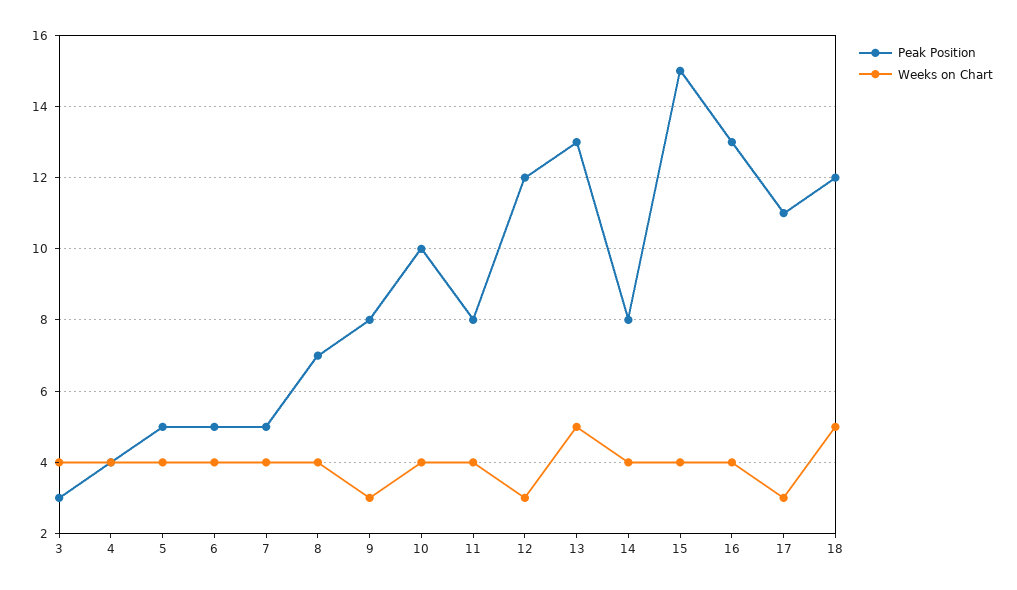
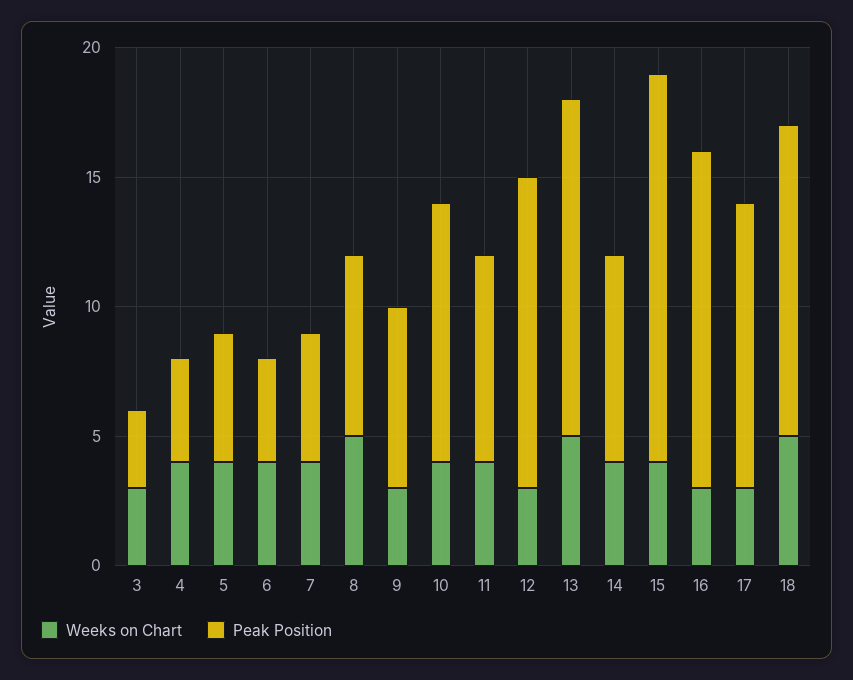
  {
    "Peak Position": {
      "3": 3,
      "4": 4,
      "5": 5,
-     "6": 5,
+     "6": 4,
      "7": 5,
      "8": 7,
-     "9": 8,
+     "9": 7,
      "10": 10,
      "11": 8,
      "12": 12,
      "13": 13,
      "14": 8,
      "15": 15,
      "16": 13,
      "17": 11,
      "18": 12
    },
    "Weeks on Chart": {
-     "3": 4,
+     "3": 3,
      "4": 4,
      "5": 4,
      "6": 4,
      "7": 4,
-     "8": 4,
+     "8": 5,
      "9": 3,
      "10": 4,
      "11": 4,
      "12": 3,
      "13": 5,
      "14": 4,
      "15": 4,
-     "16": 4,
+     "16": 3,
      "17": 3,
      "18": 5
    }
  }

